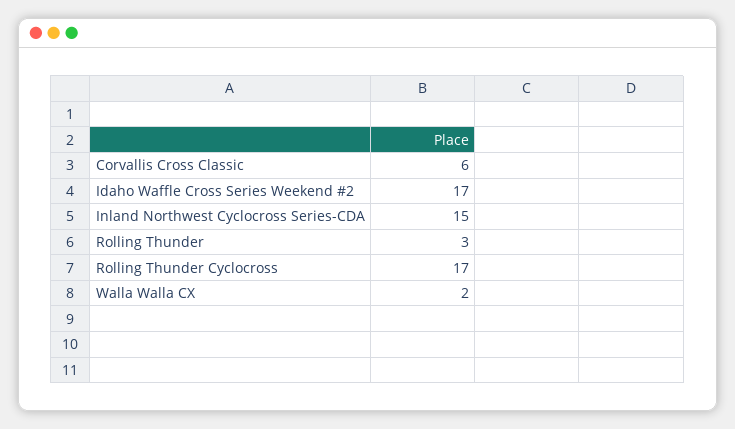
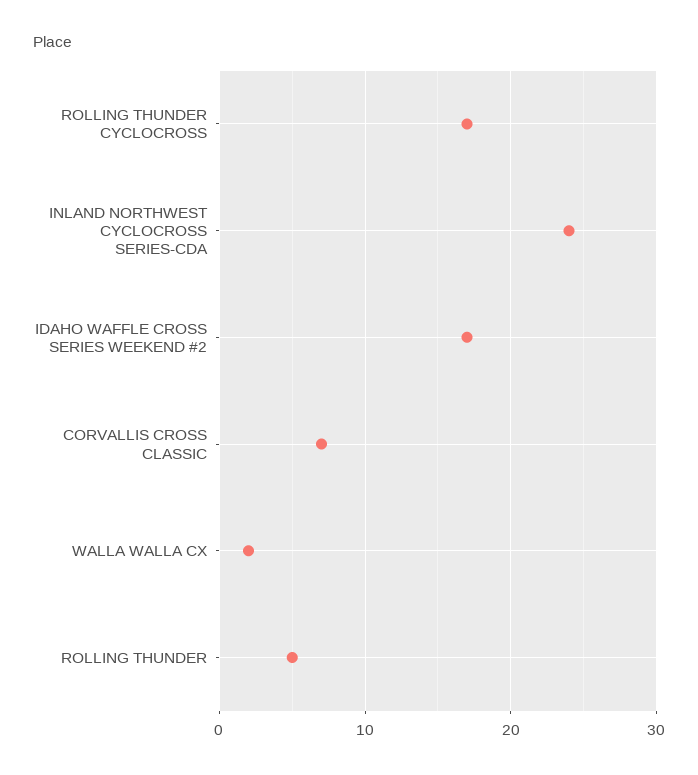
  {
-   "Corvallis Cross Classic": 6,
+   "Corvallis Cross Classic": 7,
    "Idaho Waffle Cross Series Weekend #2": 17,
-   "Inland Northwest Cyclocross Series-CDA": 15,
+   "Inland Northwest Cyclocross Series-CDA": 24,
-   "Rolling Thunder": 3,
+   "Rolling Thunder": 5,
    "Rolling Thunder Cyclocross": 17,
    "Walla Walla CX": 2
  }

